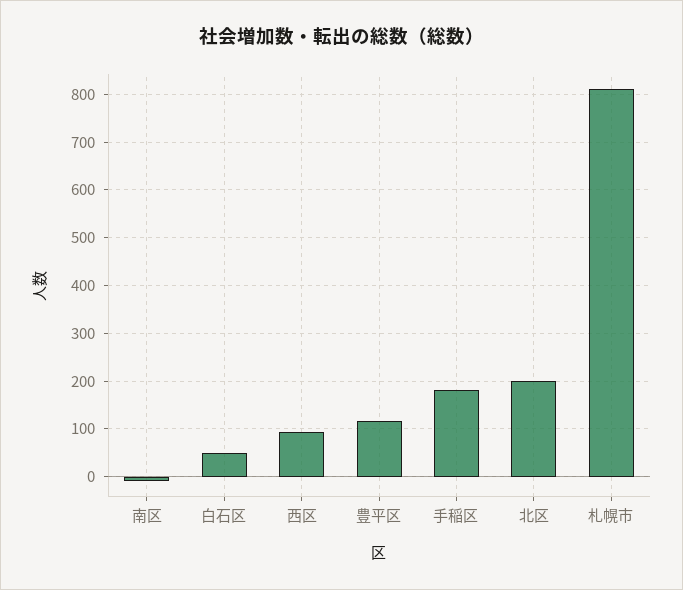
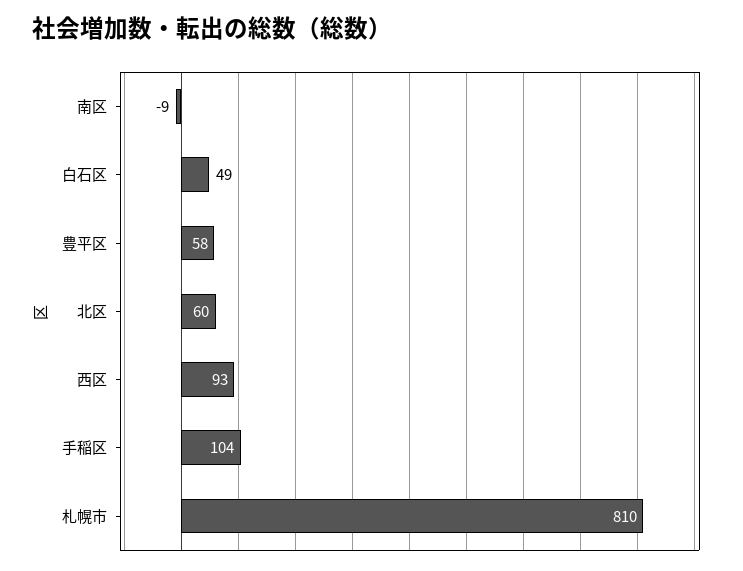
  {
    "南区": -9,
    "白石区": 49,
    "西区": 93,
-   "豊平区": 120,
+   "豊平区": 58,
-   "手稲区": 180,
+   "手稲区": 104,
-   "北区": 200,
+   "北区": 60,
    "札幌市": 810
  }

